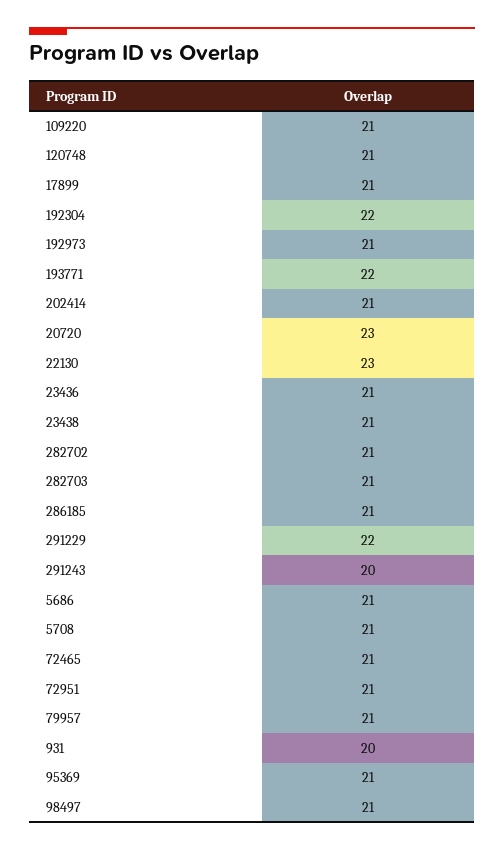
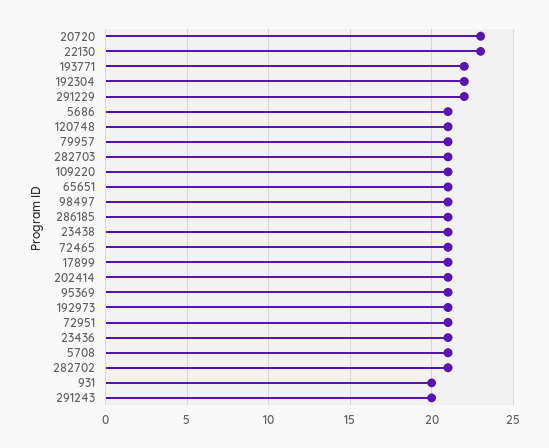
  {
    "109220": 21,
    "120748": 21,
    "17899": 21,
    "192304": 22,
    "192973": 21,
    "193771": 22,
    "202414": 21,
    "20720": 23,
    "22130": 23,
    "23436": 21,
    "23438": 21,
    "282702": 21,
    "282703": 21,
    "286185": 21,
    "291229": 22,
    "291243": 20,
    "5686": 21,
    "5708": 21,
    "72465": 21,
    "72951": 21,
    "79957": 21,
    "931": 20,
    "95369": 21,
-   "98497": 21
+   "98497": 21,
+   "65651": 21
  }

